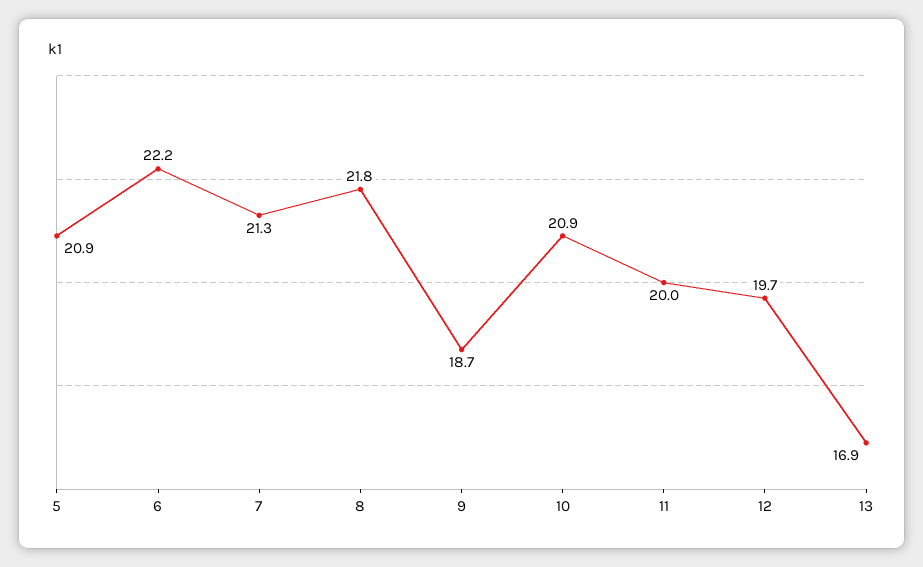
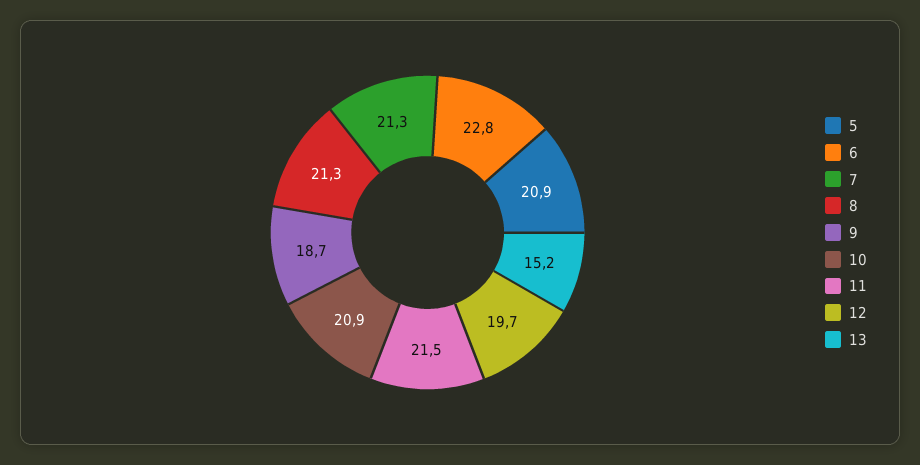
  {
    "5": 20.9,
-   "6": 22.2,
+   "6": 22.8,
    "7": 21.3,
-   "8": 21.8,
+   "8": 21.3,
    "9": 18.7,
    "10": 20.9,
-   "11": 20,
+   "11": 21.5,
    "12": 19.7,
-   "13": 16.9
+   "13": 15.2
  }

